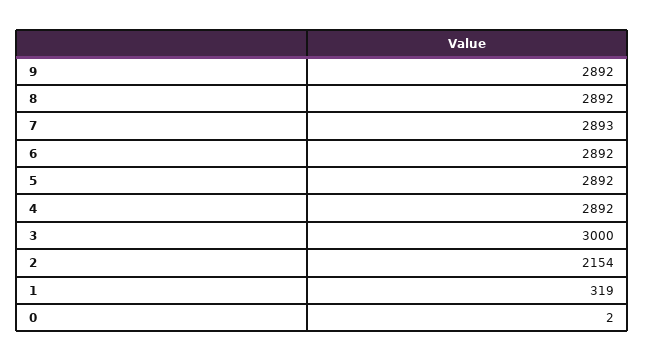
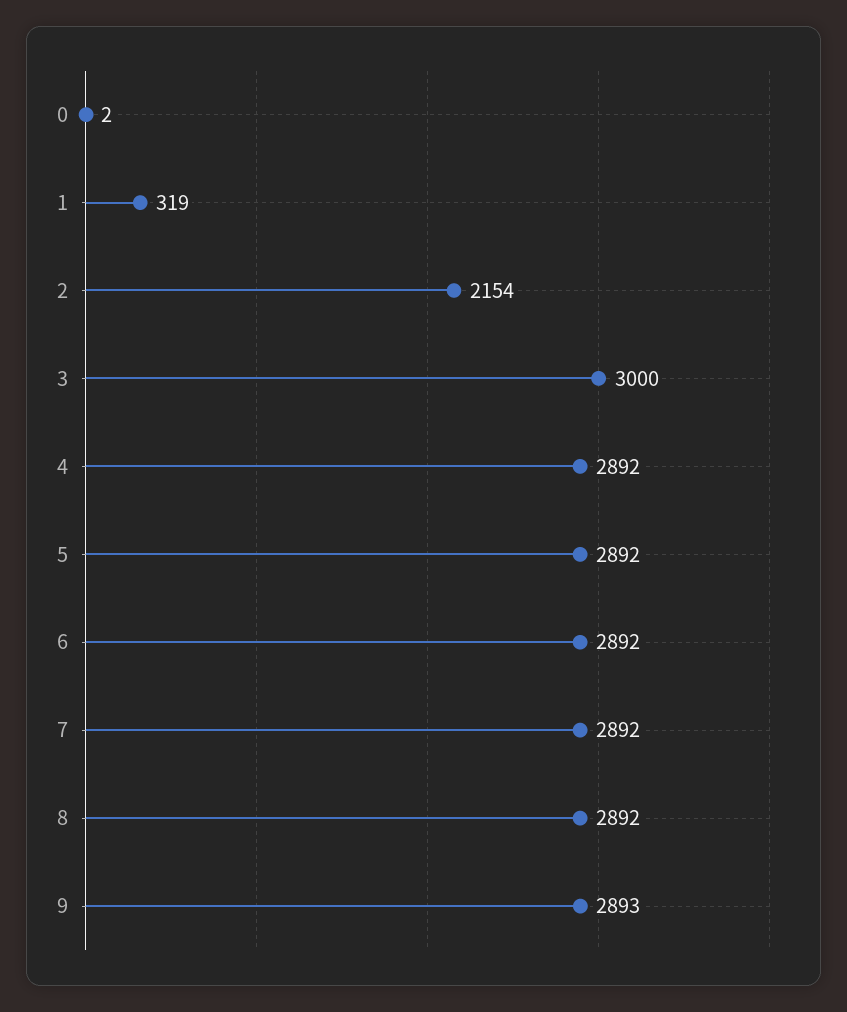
  {
-   "9": 2892,
+   "9": 2893,
    "8": 2892,
-   "7": 2893,
+   "7": 2892,
    "6": 2892,
    "5": 2892,
    "4": 2892,
    "3": 3000,
    "2": 2154,
    "1": 319,
    "0": 2
  }

